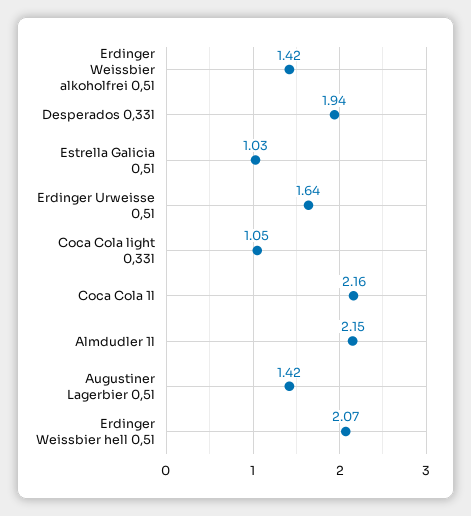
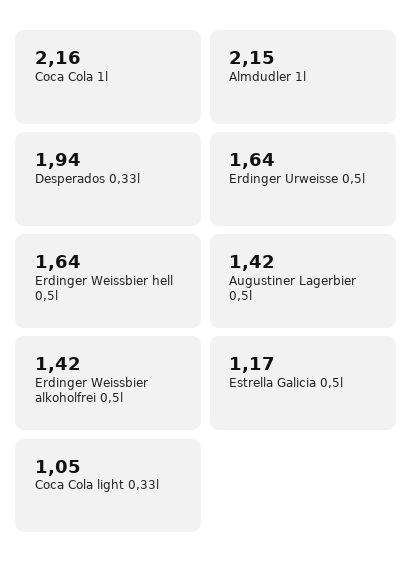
  {
    "Erdinger Weissbier alkoholfrei 0,5l": 1.42,
    "Desperados 0,33l": 1.94,
-   "Estrella Galicia 0,5l": 1.03,
+   "Estrella Galicia 0,5l": 1.17,
    "Erdinger Urweisse 0,5l": 1.64,
    "Coca Cola light 0,33l": 1.05,
    "Coca Cola 1l": 2.16,
    "Almdudler 1l": 2.15,
    "Augustiner Lagerbier 0,5l": 1.42,
-   "Erdinger Weissbier hell 0,5l": 2.07
+   "Erdinger Weissbier hell 0,5l": 1.64
  }

